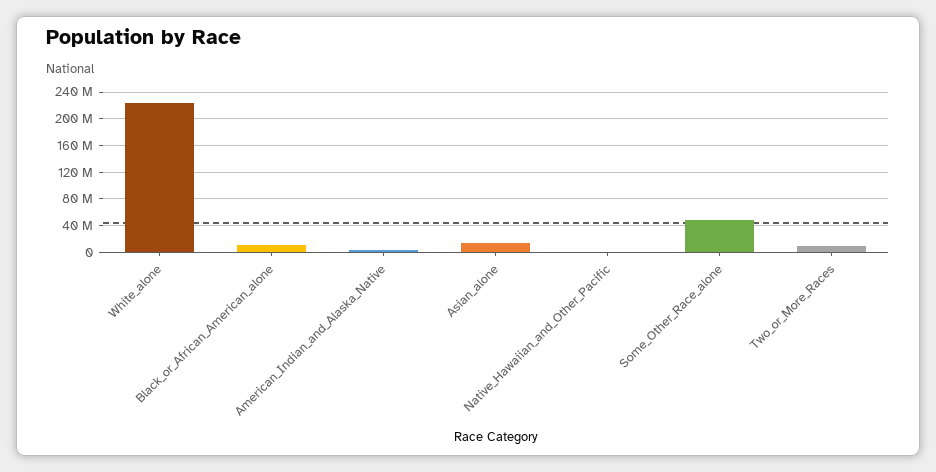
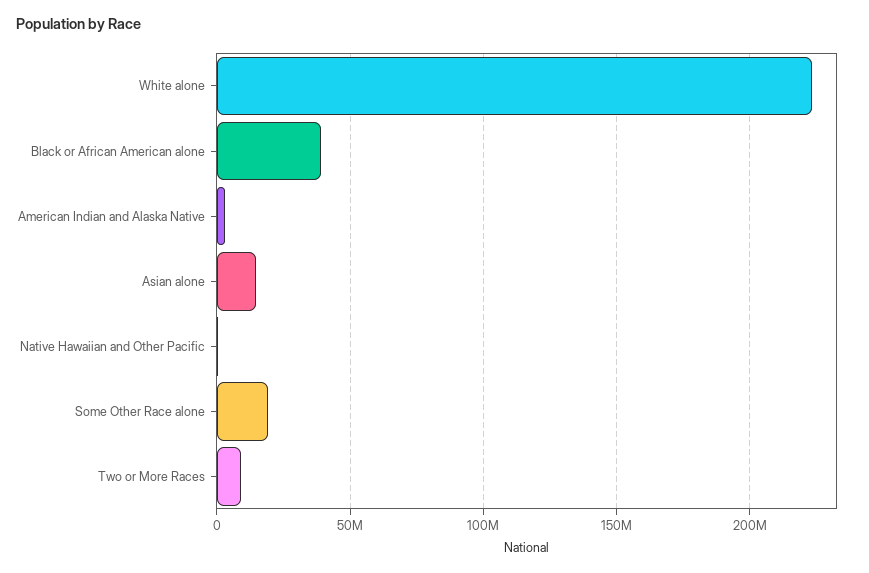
  {
    "White_alone": 225000000,
-   "Black_or_African_American_alone": 10000000,
+   "Black_or_African_American_alone": 40000000,
    "American_Indian_and_Alaska_Native": 5000000,
    "Asian_alone": 15000000,
    "Native_Hawaiian_and_Other_Pacific": 0,
-   "Some_Other_Race_alone": 50000000,
+   "Some_Other_Race_alone": 20000000,
    "Two_or_More_Races": 10000000
  }

